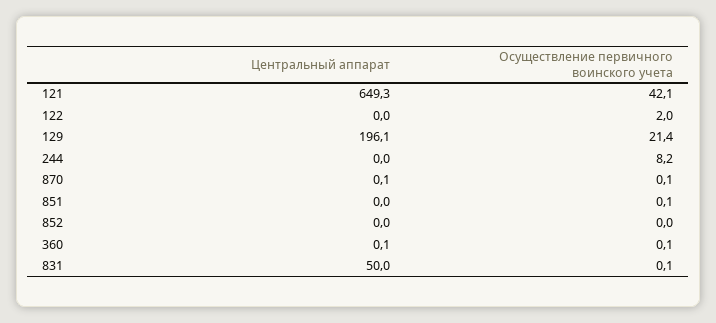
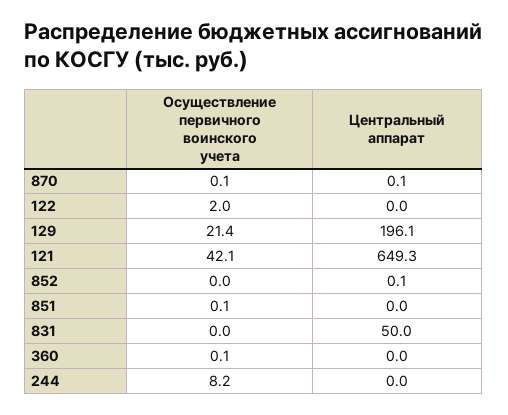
  {
    "Центральный аппарат": {
      "121": 649.3,
      "122": 0,
      "129": 196.1,
      "244": 0,
      "870": 0.1,
      "851": 0,
-     "852": 0,
+     "852": 0.1,
-     "360": 0.1,
+     "360": 0,
      "831": 50
    },
    "Осуществление первичного воинского учета": {
      "121": 42.1,
      "122": 2,
      "129": 21.4,
      "244": 8.2,
      "870": 0.1,
      "851": 0.1,
      "852": 0,
      "360": 0.1,
-     "831": 0.1
+     "831": 0
    }
  }

